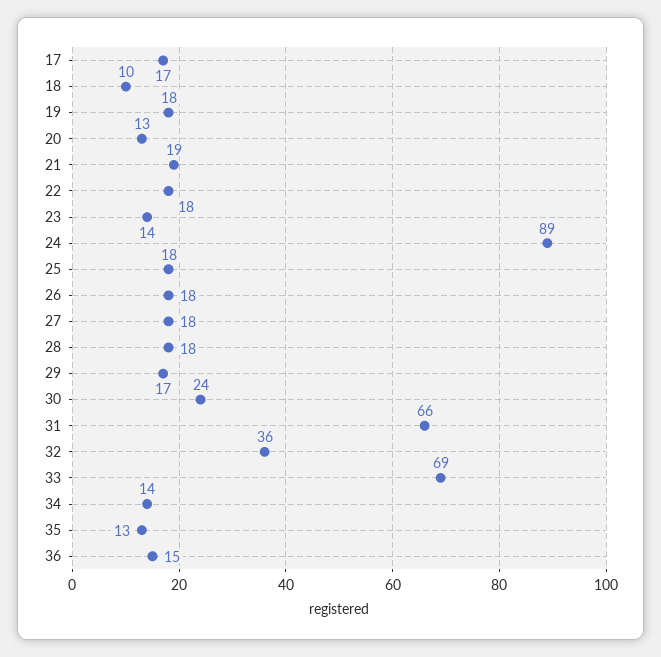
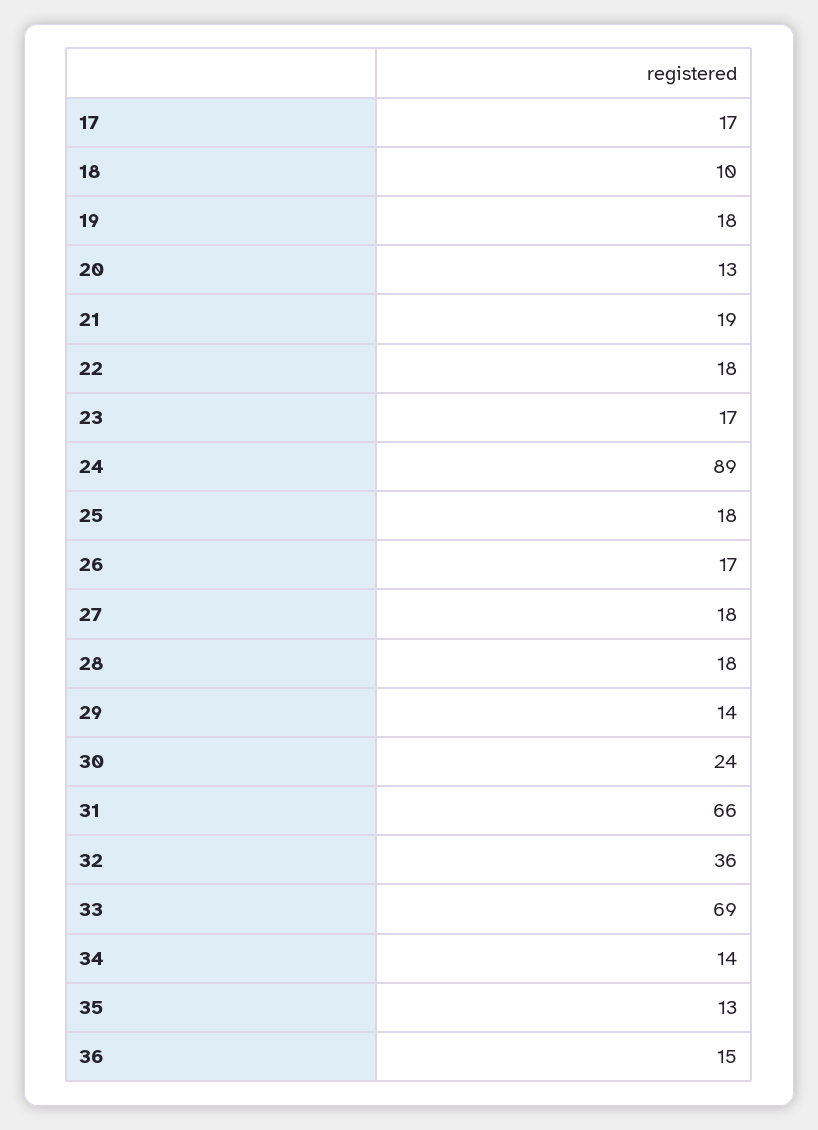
  {
    "17": 17,
    "18": 10,
    "19": 18,
    "20": 13,
    "21": 19,
    "22": 18,
-   "23": 14,
+   "23": 17,
    "24": 89,
    "25": 18,
-   "26": 18,
+   "26": 17,
    "27": 18,
    "28": 18,
-   "29": 17,
+   "29": 14,
    "30": 24,
    "31": 66,
    "32": 36,
    "33": 69,
    "34": 14,
    "35": 13,
    "36": 15
  }

